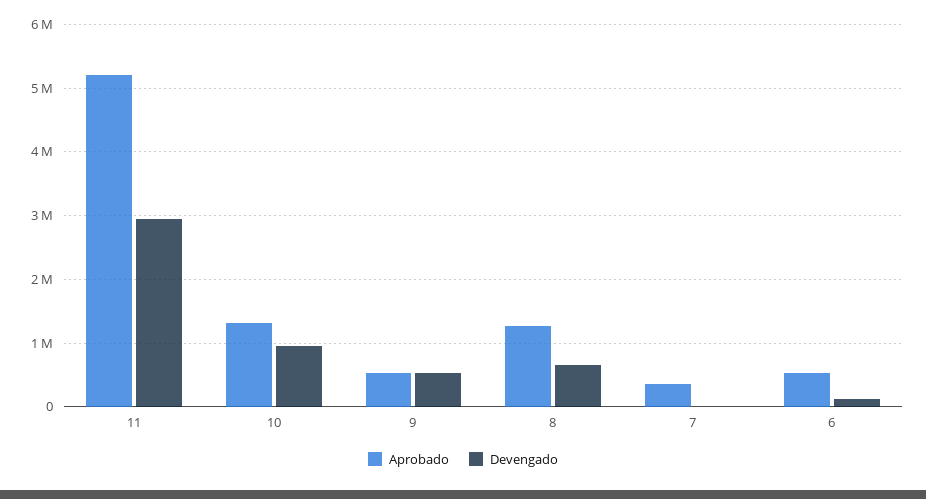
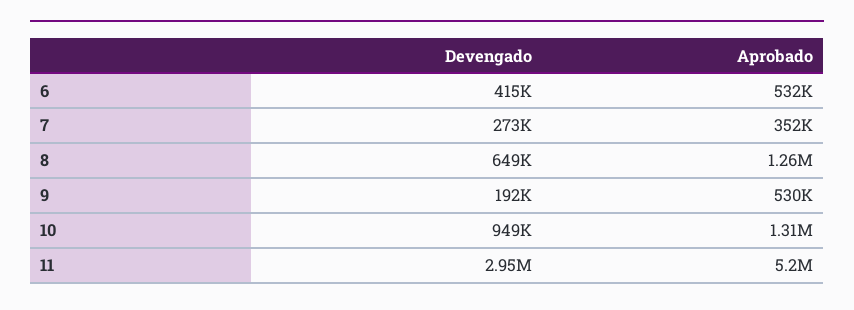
  {
    "Aprobado": {
      "11": 5200000,
      "10": 1310000,
      "9": 530000,
      "8": 1260000,
      "7": 352000,
      "6": 532000
    },
    "Devengado": {
      "11": 2950000,
      "10": 949000,
-     "9": 500000,
+     "9": 192000,
      "8": 649000,
-     "7": 0,
+     "7": 273000,
-     "6": 100000
+     "6": 415000
    }
  }

